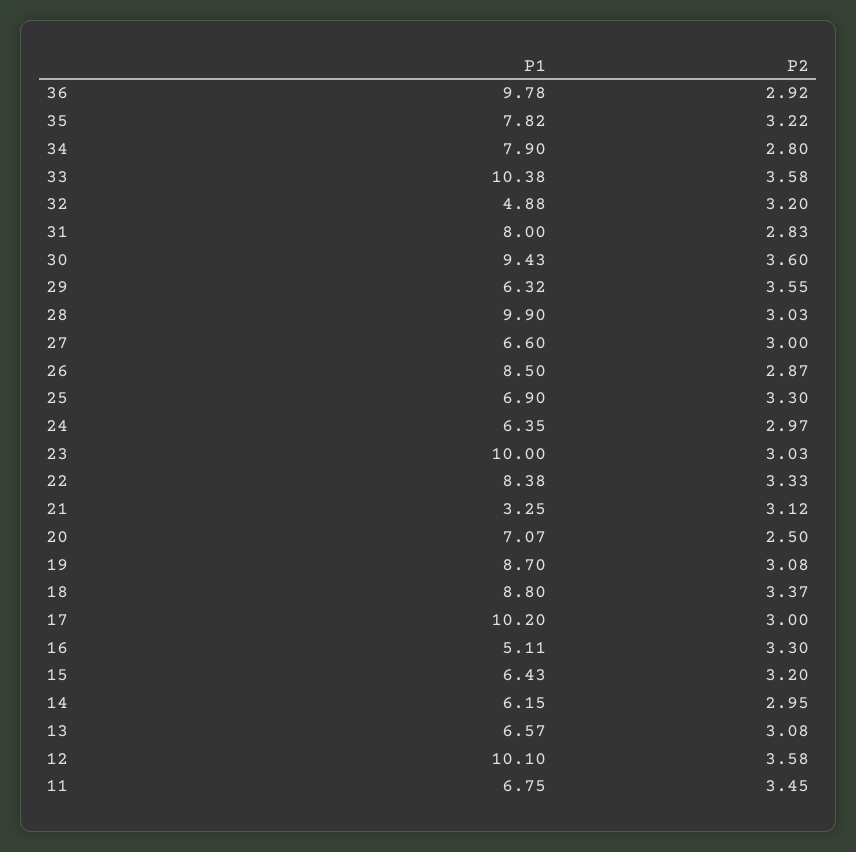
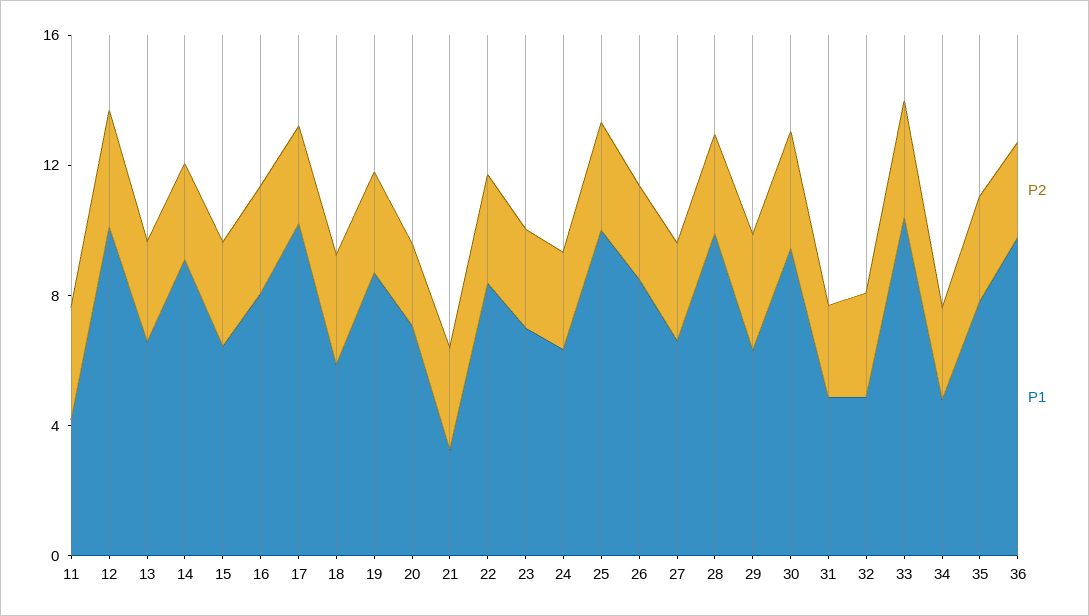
  {
    "P1": {
      "36": 9.78,
      "35": 7.82,
-     "34": 7.9,
+     "34": 5,
      "33": 10.38,
      "32": 4.88,
-     "31": 8,
+     "31": 5,
      "30": 9.43,
      "29": 6.32,
      "28": 9.9,
      "27": 6.6,
      "26": 8.5,
-     "25": 6.9,
+     "25": 10,
      "24": 6.35,
-     "23": 10,
+     "23": 7,
      "22": 8.38,
      "21": 3.25,
      "20": 7.07,
      "19": 8.7,
-     "18": 8.8,
+     "18": 6,
      "17": 10.2,
-     "16": 5.11,
+     "16": 8,
      "15": 6.43,
-     "14": 6.15,
+     "14": 9,
      "13": 6.57,
      "12": 10.1,
-     "11": 6.75
+     "11": 4
    },
    "P2": {
      "36": 2.92,
      "35": 3.22,
      "34": 2.8,
      "33": 3.58,
      "32": 3.2,
      "31": 2.83,
      "30": 3.6,
      "29": 3.55,
      "28": 3.03,
      "27": 3,
      "26": 2.87,
      "25": 3.3,
      "24": 2.97,
      "23": 3.03,
      "22": 3.33,
      "21": 3.12,
      "20": 2.5,
      "19": 3.08,
      "18": 3.37,
      "17": 3,
      "16": 3.3,
      "15": 3.2,
      "14": 2.95,
      "13": 3.08,
      "12": 3.58,
      "11": 3.45
    }
  }

